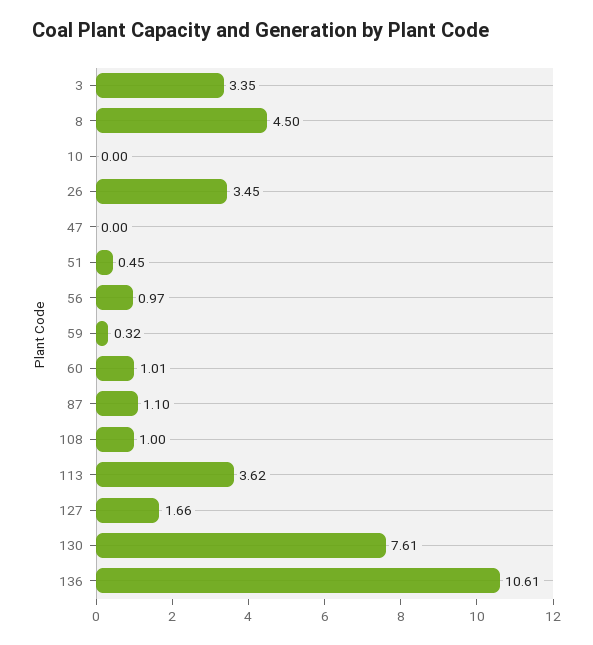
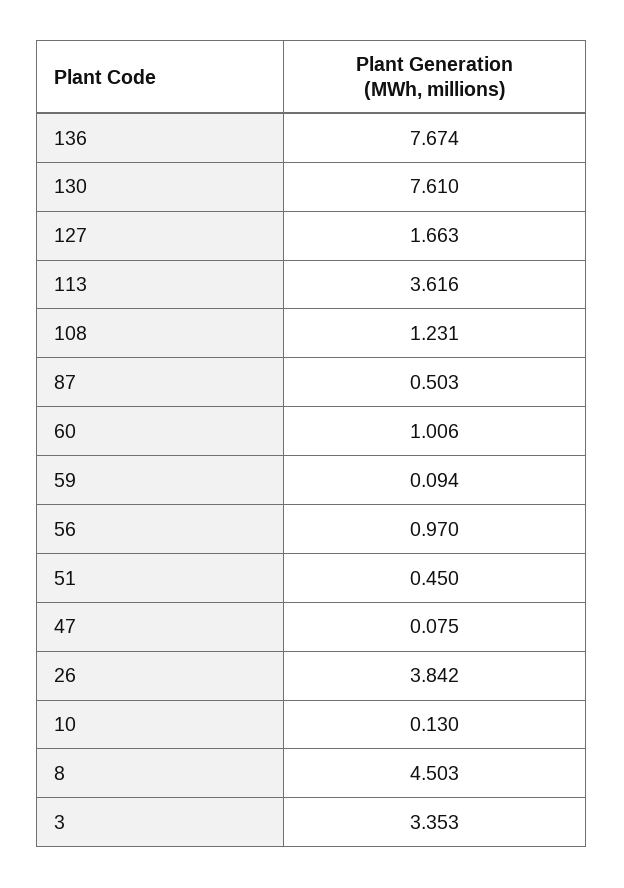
  {
    "3": 3.353,
    "8": 4.503,
-   "10": 0,
+   "10": 0.13,
-   "26": 3.45,
+   "26": 3.842,
-   "47": 0,
+   "47": 0.075,
    "51": 0.45,
    "56": 0.97,
-   "59": 0.32,
+   "59": 0.094,
    "60": 1.006,
-   "87": 1.1,
+   "87": 0.503,
-   "108": 1,
+   "108": 1.231,
    "113": 3.616,
    "127": 1.663,
    "130": 7.61,
-   "136": 10.61
+   "136": 7.674
  }

